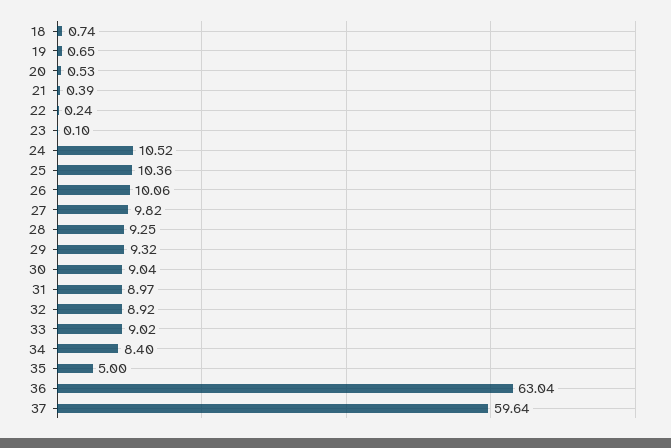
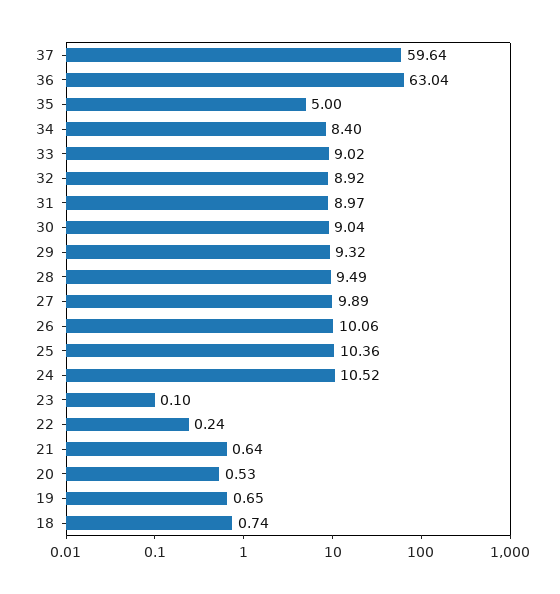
  {
    "18": 0.74,
    "19": 0.65,
    "20": 0.53,
-   "21": 0.39,
+   "21": 0.64,
    "22": 0.24,
    "23": 0.1,
    "24": 10.52,
    "25": 10.36,
    "26": 10.06,
-   "27": 9.82,
+   "27": 9.89,
-   "28": 9.25,
+   "28": 9.49,
    "29": 9.32,
    "30": 9.04,
    "31": 8.97,
    "32": 8.92,
    "33": 9.02,
    "34": 8.4,
    "35": 5,
    "36": 63.04,
    "37": 59.64
  }

